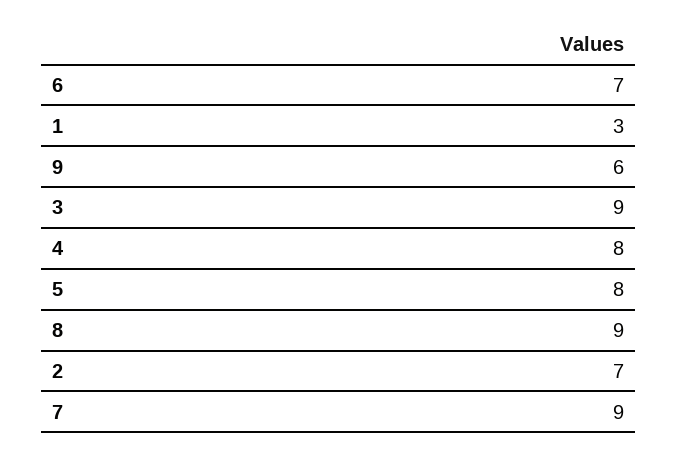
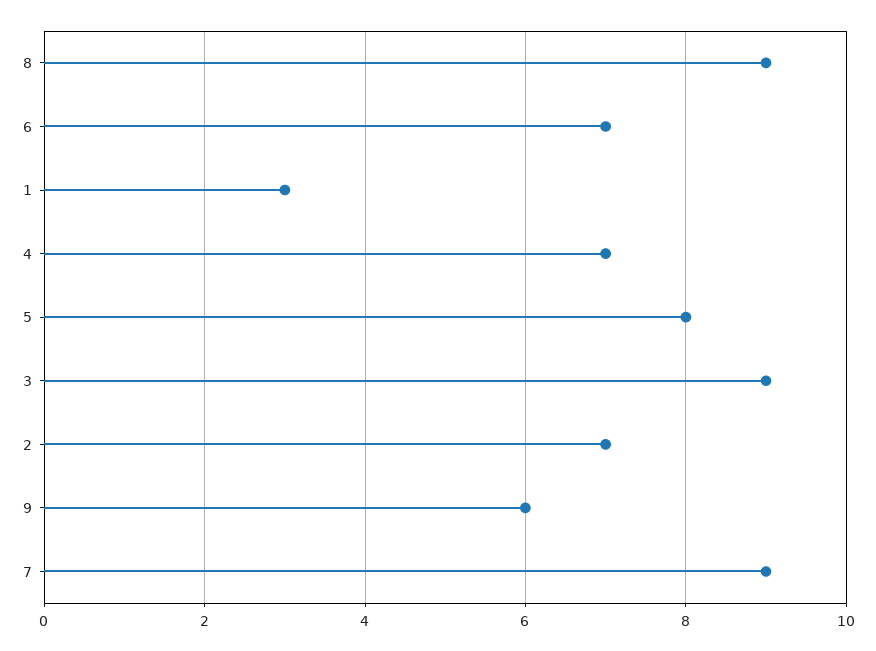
  {
    "6": 7,
    "1": 3,
    "9": 6,
    "3": 9,
-   "4": 8,
+   "4": 7,
    "5": 8,
    "8": 9,
    "2": 7,
    "7": 9
  }

